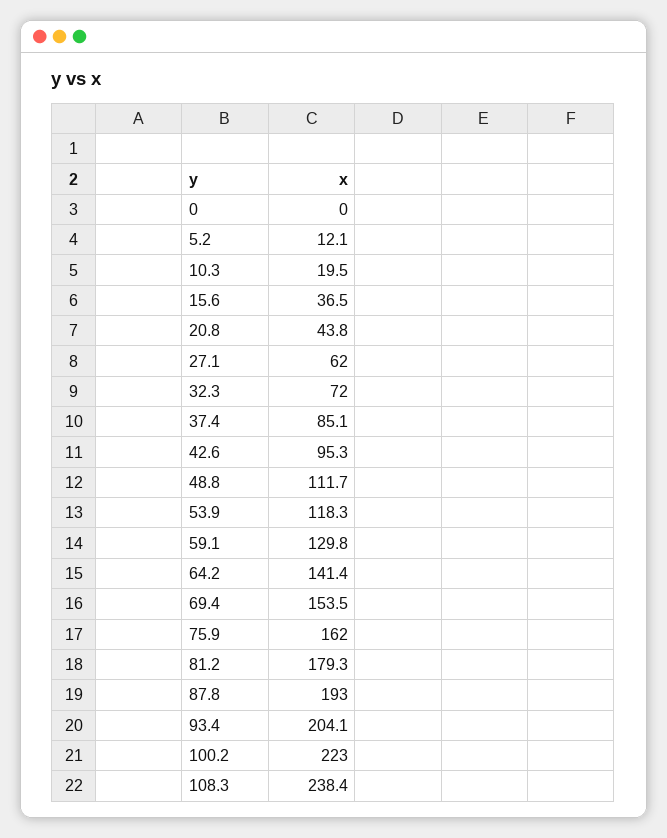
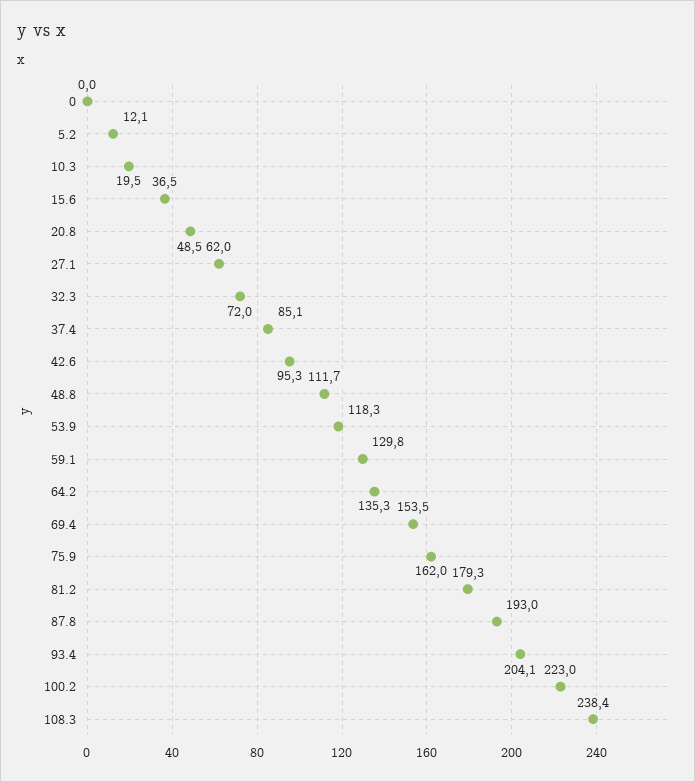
  {
    "0": 0,
    "5.2": 12.1,
    "10.3": 19.5,
    "15.6": 36.5,
-   "20.8": 43.8,
+   "20.8": 48.5,
    "27.1": 62,
    "32.3": 72,
    "37.4": 85.1,
    "42.6": 95.3,
    "48.8": 111.7,
    "53.9": 118.3,
    "59.1": 129.8,
-   "64.2": 141.4,
+   "64.2": 135.3,
    "69.4": 153.5,
    "75.9": 162,
    "81.2": 179.3,
    "87.8": 193,
    "93.4": 204.1,
    "100.2": 223,
    "108.3": 238.4
  }

